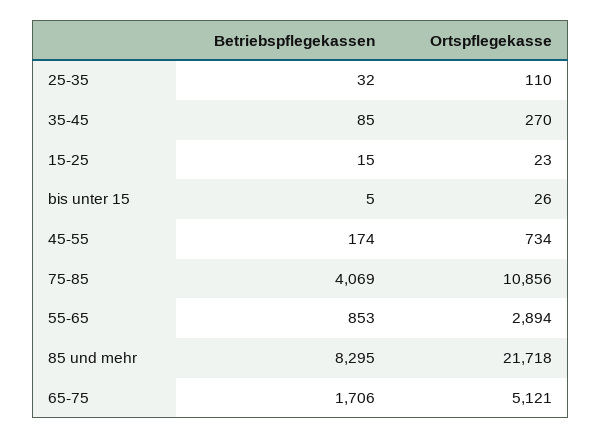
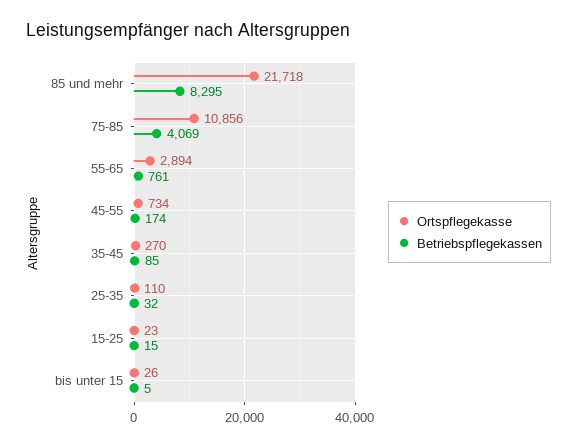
  {
    "Betriebspflegekassen": {
      "25-35": 32,
      "35-45": 85,
      "15-25": 15,
      "bis unter 15": 5,
      "45-55": 174,
      "75-85": 4069,
-     "55-65": 853,
+     "55-65": 761,
-     "85 und mehr": 8295,
+     "85 und mehr": 8295
-     "65-75": 1706
    },
    "Ortspflegekasse": {
      "25-35": 110,
      "35-45": 270,
      "15-25": 23,
      "bis unter 15": 26,
      "45-55": 734,
      "75-85": 10856,
      "55-65": 2894,
-     "85 und mehr": 21718,
+     "85 und mehr": 21718
-     "65-75": 5121
    }
  }

